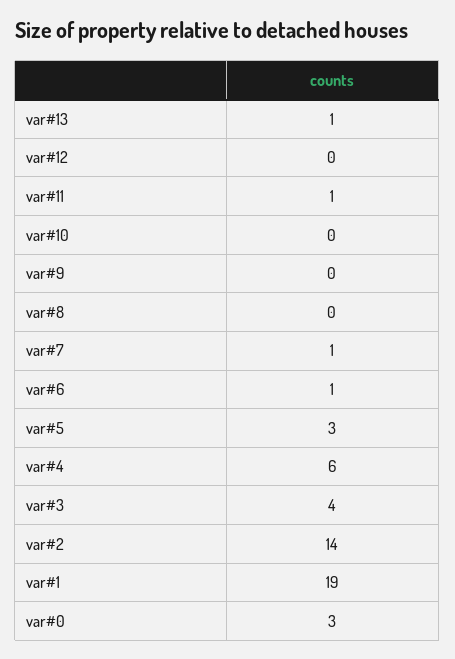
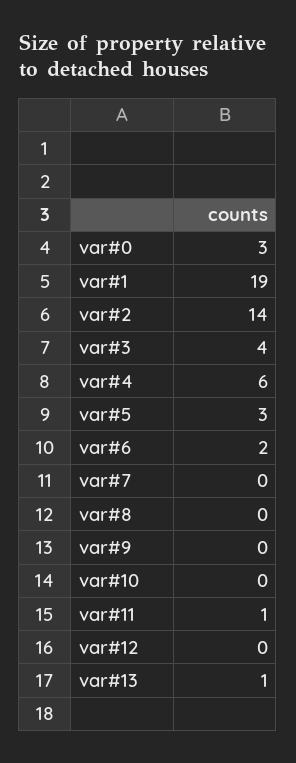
  {
    "var#13": 1,
    "var#12": 0,
    "var#11": 1,
    "var#10": 0,
    "var#9": 0,
    "var#8": 0,
-   "var#7": 1,
+   "var#7": 0,
-   "var#6": 1,
+   "var#6": 2,
    "var#5": 3,
    "var#4": 6,
    "var#3": 4,
    "var#2": 14,
    "var#1": 19,
    "var#0": 3
  }

